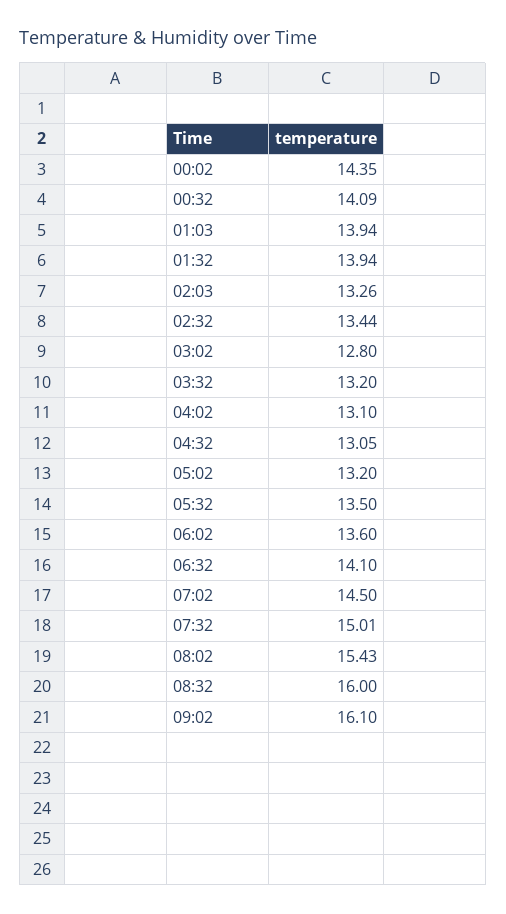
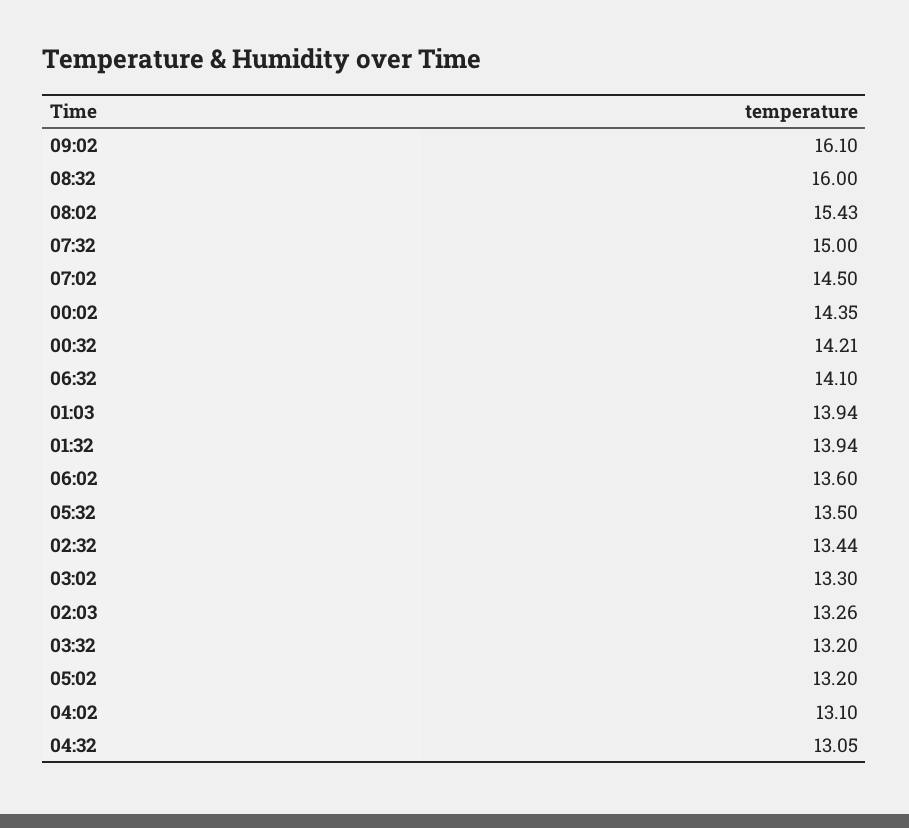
  {
    "00:02": 14.35,
-   "00:32": 14.09,
+   "00:32": 14.21,
    "01:03": 13.94,
    "01:32": 13.94,
    "02:03": 13.26,
    "02:32": 13.44,
-   "03:02": 12.8,
+   "03:02": 13.3,
    "03:32": 13.2,
    "04:02": 13.1,
    "04:32": 13.05,
    "05:02": 13.2,
    "05:32": 13.5,
    "06:02": 13.6,
    "06:32": 14.1,
    "07:02": 14.5,
-   "07:32": 15.01,
+   "07:32": 15,
    "08:02": 15.43,
    "08:32": 16,
    "09:02": 16.1
  }

